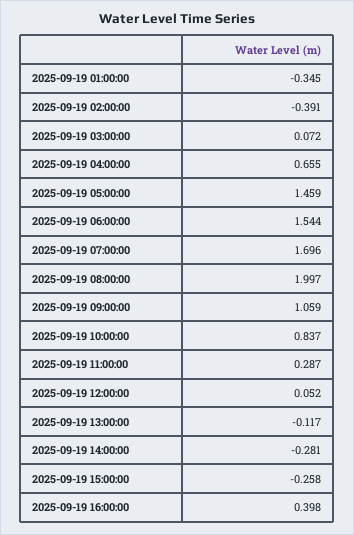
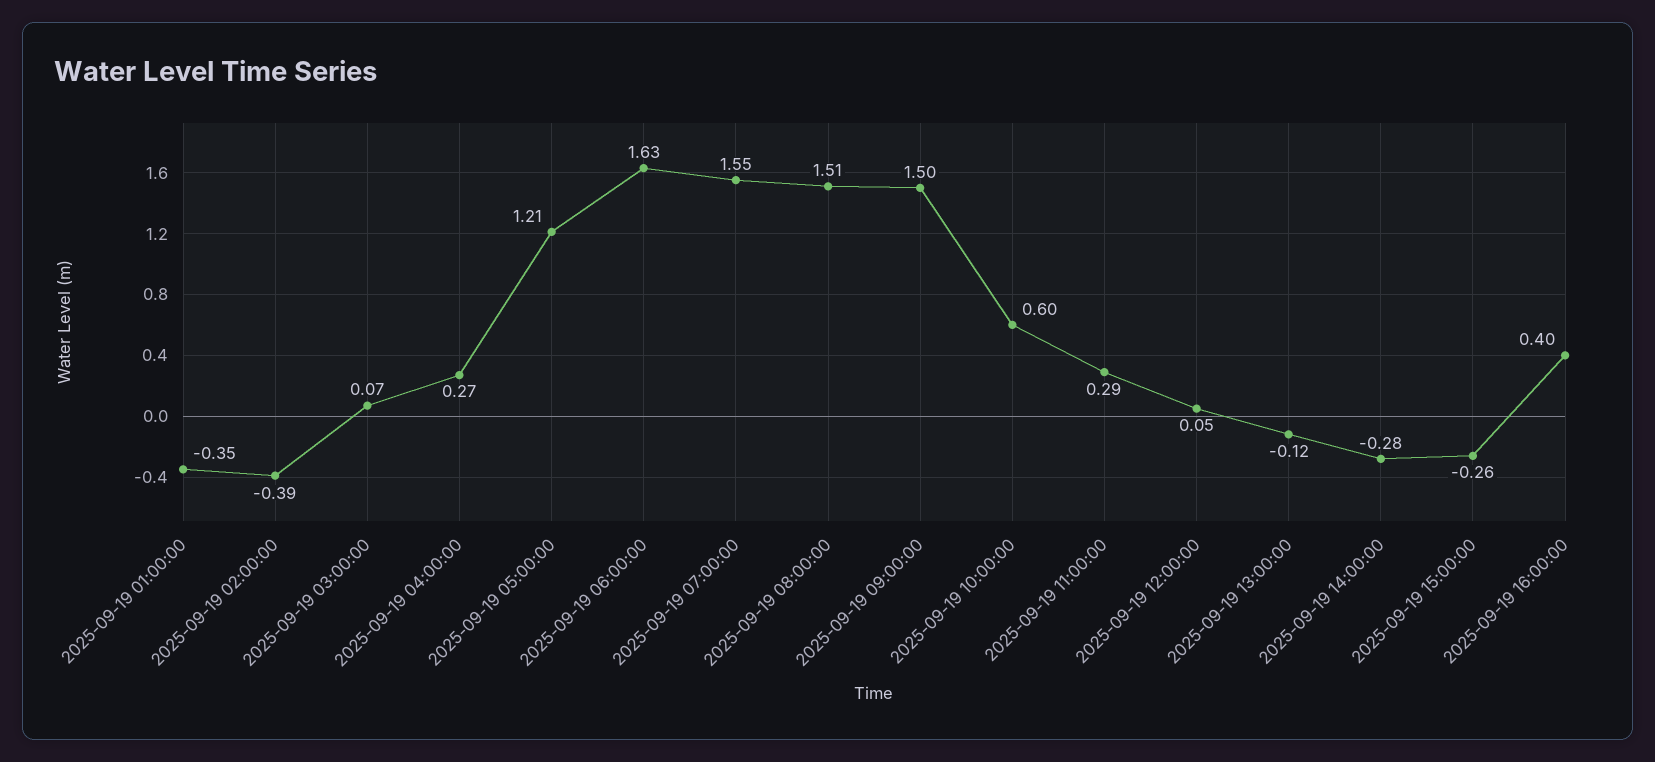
  {
    "2025-09-19 01:00:00": -0.345,
    "2025-09-19 02:00:00": -0.391,
    "2025-09-19 03:00:00": 0.072,
-   "2025-09-19 04:00:00": 0.655,
+   "2025-09-19 04:00:00": 0.27,
-   "2025-09-19 05:00:00": 1.459,
+   "2025-09-19 05:00:00": 1.21,
-   "2025-09-19 06:00:00": 1.544,
+   "2025-09-19 06:00:00": 1.63,
-   "2025-09-19 07:00:00": 1.696,
+   "2025-09-19 07:00:00": 1.55,
-   "2025-09-19 08:00:00": 1.997,
+   "2025-09-19 08:00:00": 1.51,
-   "2025-09-19 09:00:00": 1.059,
+   "2025-09-19 09:00:00": 1.5,
-   "2025-09-19 10:00:00": 0.837,
+   "2025-09-19 10:00:00": 0.6,
    "2025-09-19 11:00:00": 0.287,
    "2025-09-19 12:00:00": 0.052,
    "2025-09-19 13:00:00": -0.117,
    "2025-09-19 14:00:00": -0.281,
    "2025-09-19 15:00:00": -0.258,
    "2025-09-19 16:00:00": 0.398
  }

